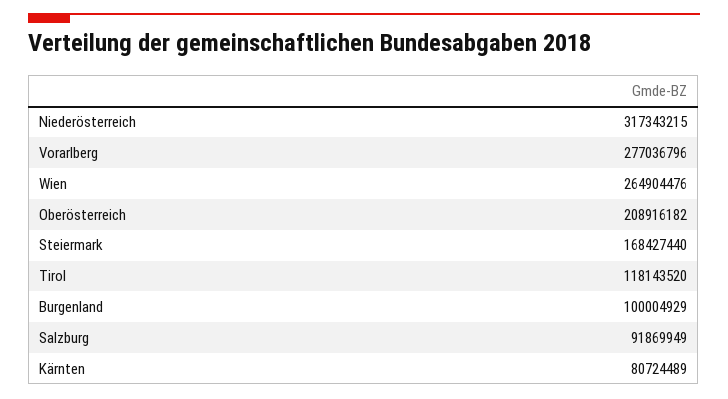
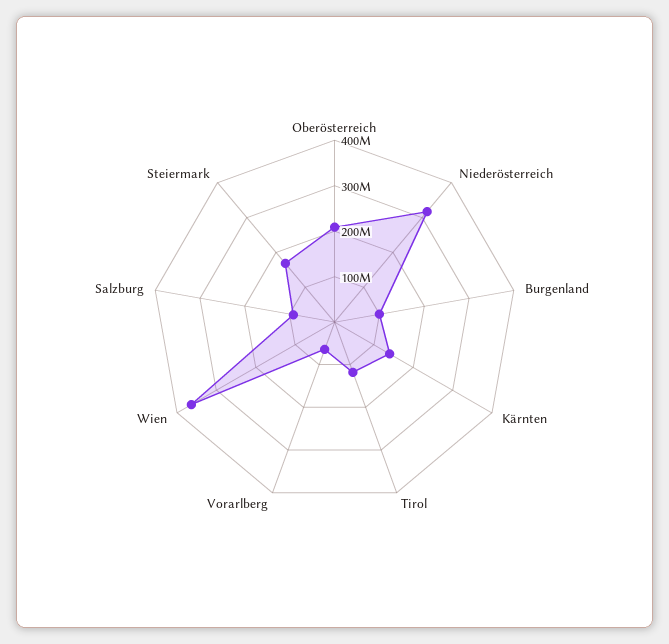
  {
    "Niederösterreich": 317343215,
-   "Vorarlberg": 277036796,
+   "Vorarlberg": 60000000,
-   "Wien": 264904476,
+   "Wien": 360000000,
    "Oberösterreich": 208916182,
    "Steiermark": 168427440,
    "Tirol": 118143520,
    "Burgenland": 100004929,
    "Salzburg": 91869949,
-   "Kärnten": 80724489
+   "Kärnten": 140000000
  }

